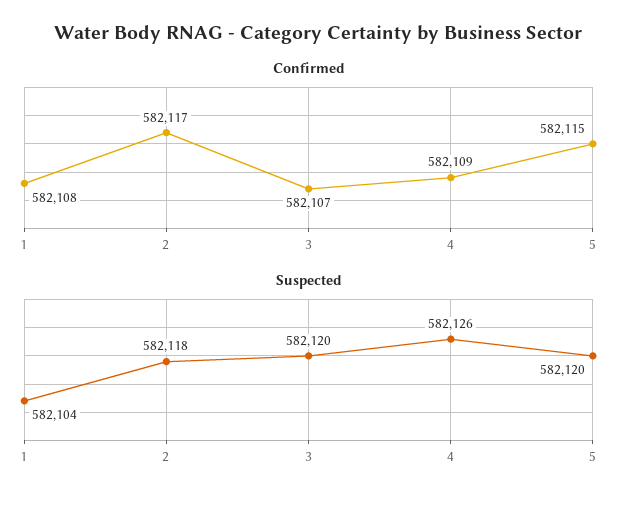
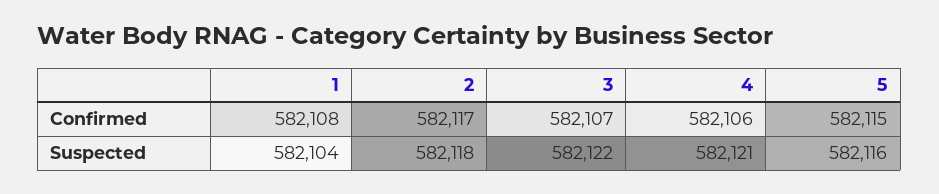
  {
    "Confirmed": {
      "1": 582108,
      "2": 582117,
      "3": 582107,
-     "4": 582109,
+     "4": 582106,
      "5": 582115
    },
    "Suspected": {
      "1": 582104,
      "2": 582118,
-     "3": 582120,
+     "3": 582122,
-     "4": 582126,
+     "4": 582121,
-     "5": 582120
+     "5": 582116
    }
  }

